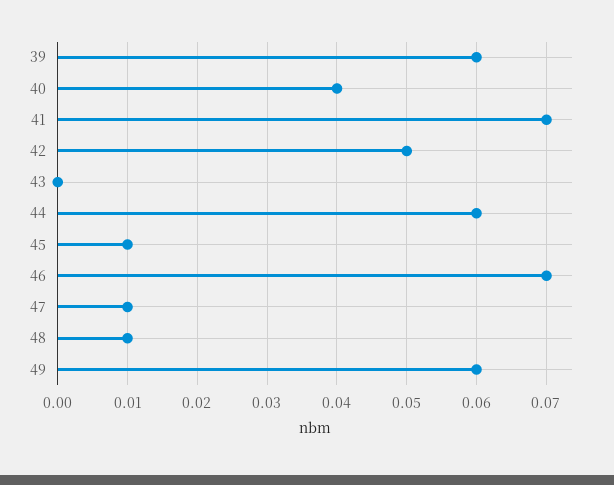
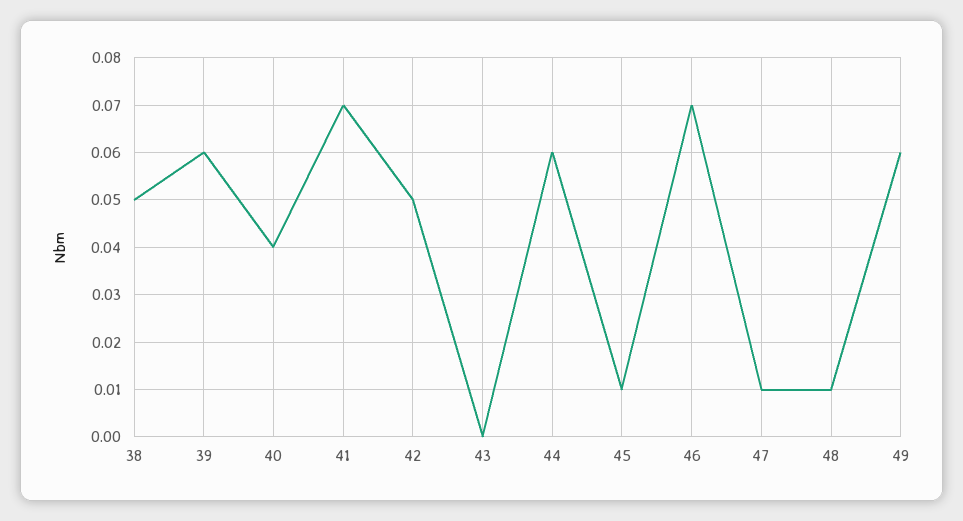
  {
    "39": 0.06,
    "40": 0.04,
    "41": 0.07,
    "42": 0.05,
    "43": 0,
    "44": 0.06,
    "45": 0.01,
    "46": 0.07,
    "47": 0.01,
    "48": 0.01,
-   "49": 0.06
+   "49": 0.06,
+   "38": 0.05
  }

